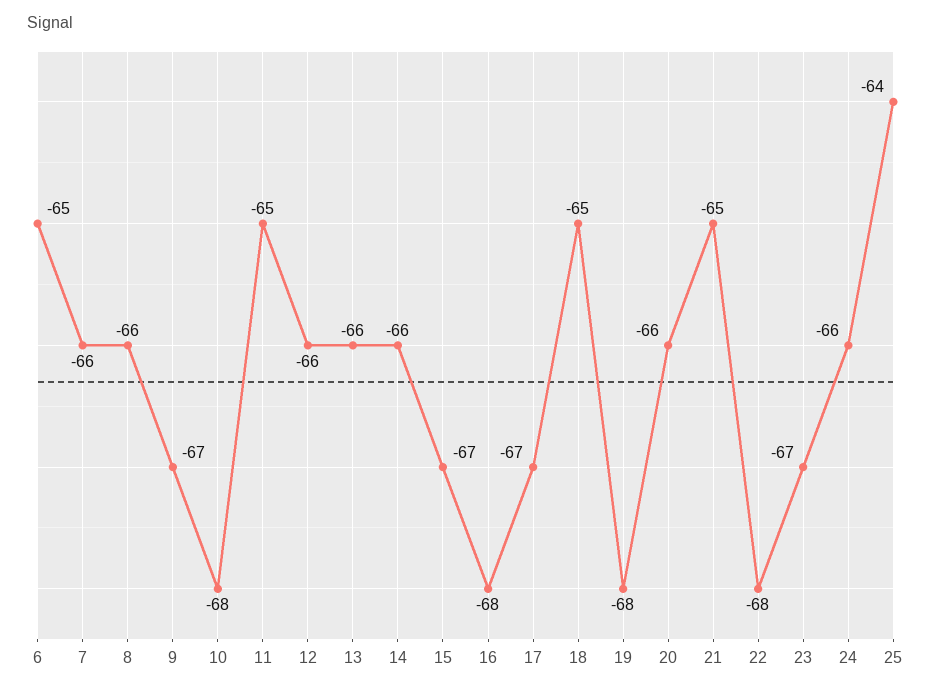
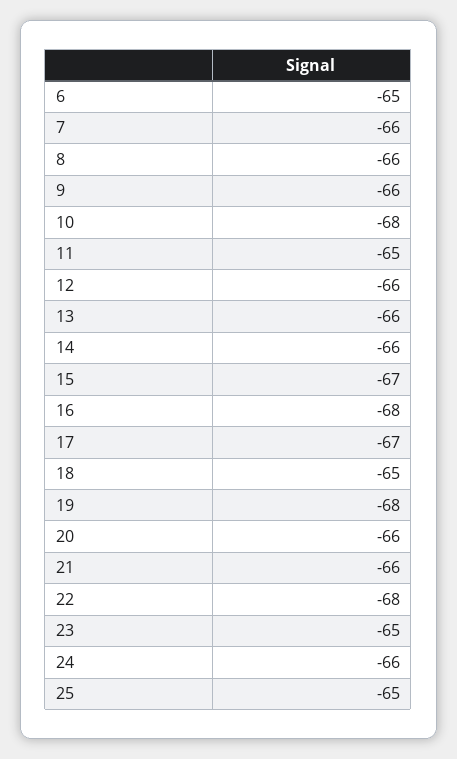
  {
    "6": -65,
    "7": -66,
    "8": -66,
-   "9": -67,
+   "9": -66,
    "10": -68,
    "11": -65,
    "12": -66,
    "13": -66,
    "14": -66,
    "15": -67,
    "16": -68,
    "17": -67,
    "18": -65,
    "19": -68,
    "20": -66,
-   "21": -65,
+   "21": -66,
    "22": -68,
-   "23": -67,
+   "23": -65,
    "24": -66,
-   "25": -64
+   "25": -65
  }

